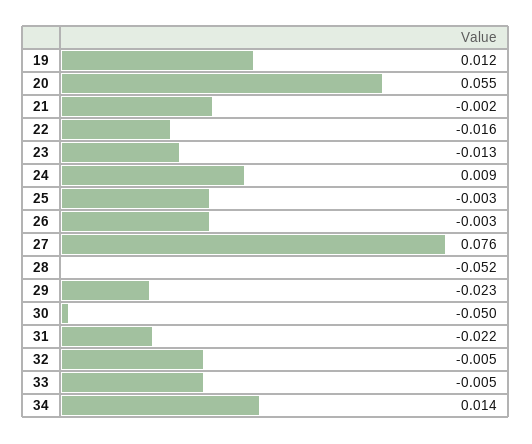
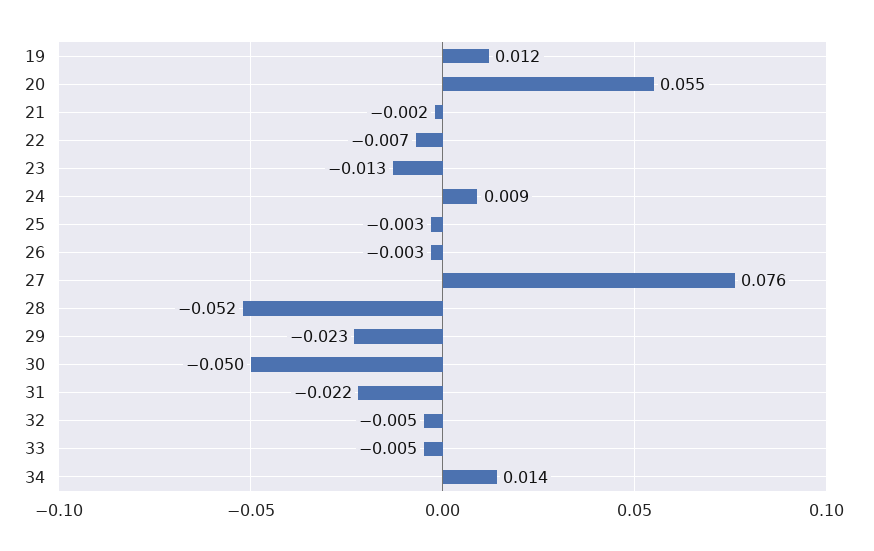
  {
    "19": 0.012,
    "20": 0.055,
    "21": -0.002,
-   "22": -0.016,
+   "22": -0.007,
    "23": -0.013,
    "24": 0.009,
    "25": -0.003,
    "26": -0.003,
    "27": 0.076,
    "28": -0.052,
    "29": -0.023,
    "30": -0.05,
    "31": -0.022,
    "32": -0.005,
    "33": -0.005,
    "34": 0.014
  }

